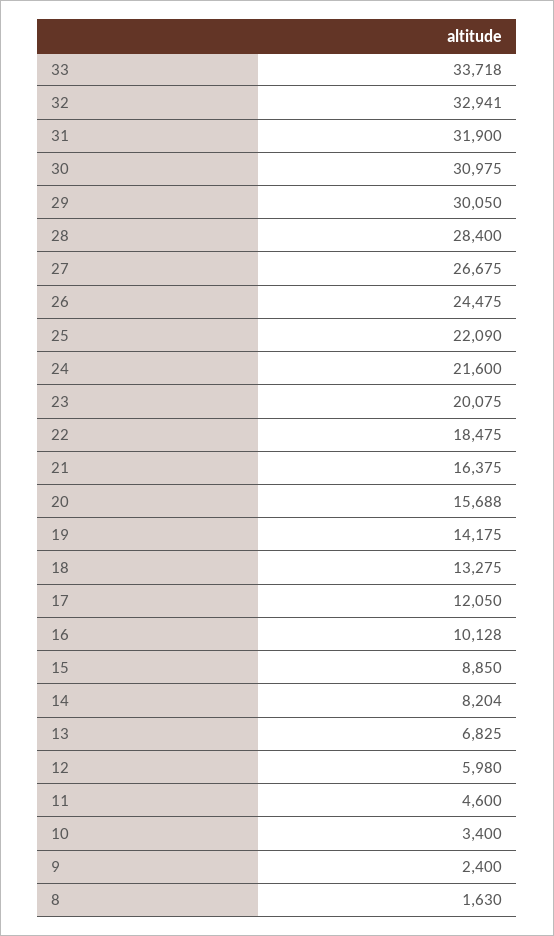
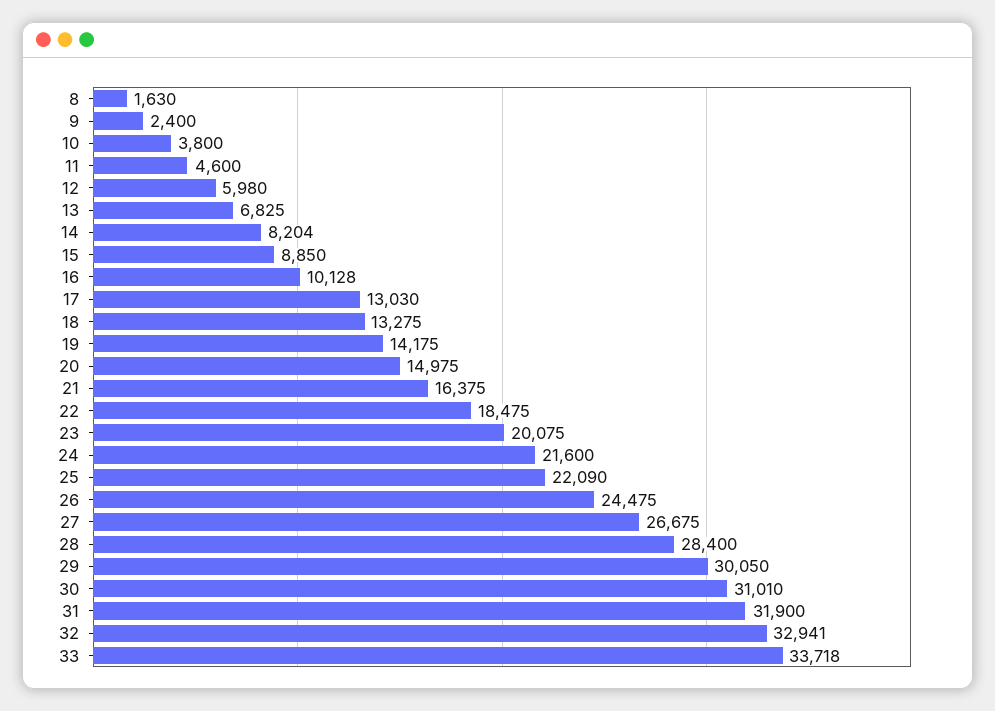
  {
    "33": 33718,
    "32": 32941,
    "31": 31900,
-   "30": 30975,
+   "30": 31010,
    "29": 30050,
    "28": 28400,
    "27": 26675,
    "26": 24475,
    "25": 22090,
    "24": 21600,
    "23": 20075,
    "22": 18475,
    "21": 16375,
-   "20": 15688,
+   "20": 14975,
    "19": 14175,
    "18": 13275,
-   "17": 12050,
+   "17": 13030,
    "16": 10128,
    "15": 8850,
    "14": 8204,
    "13": 6825,
    "12": 5980,
    "11": 4600,
-   "10": 3400,
+   "10": 3800,
    "9": 2400,
    "8": 1630
  }

